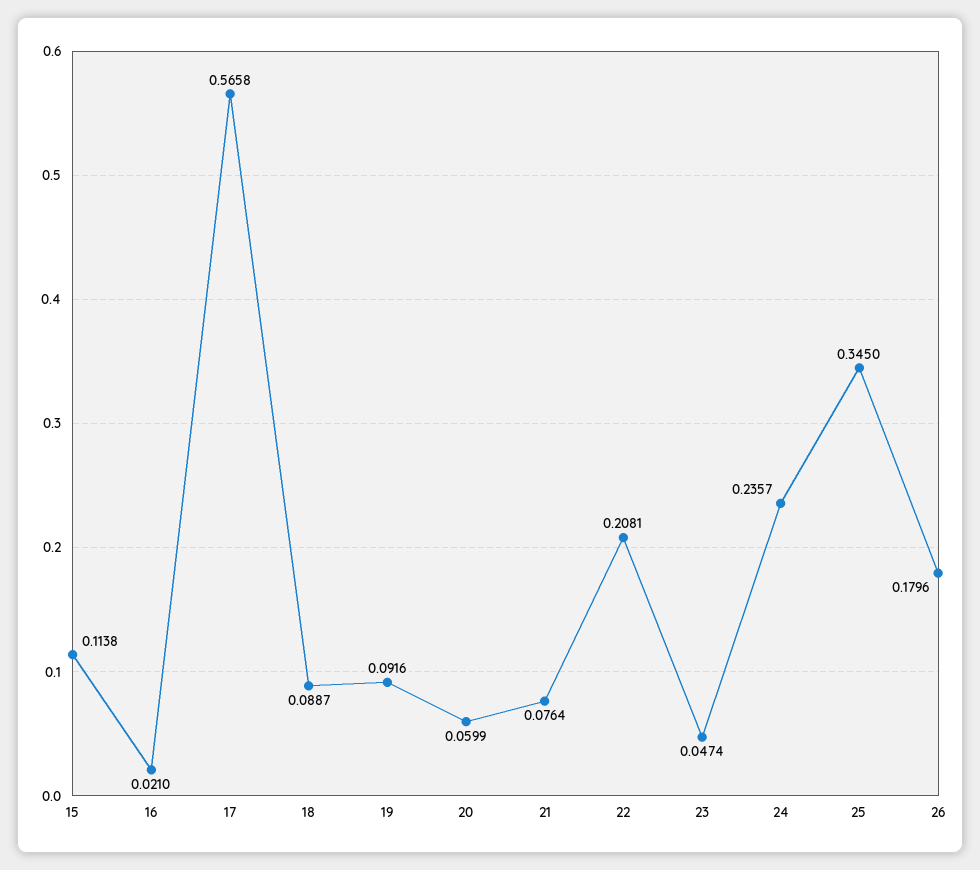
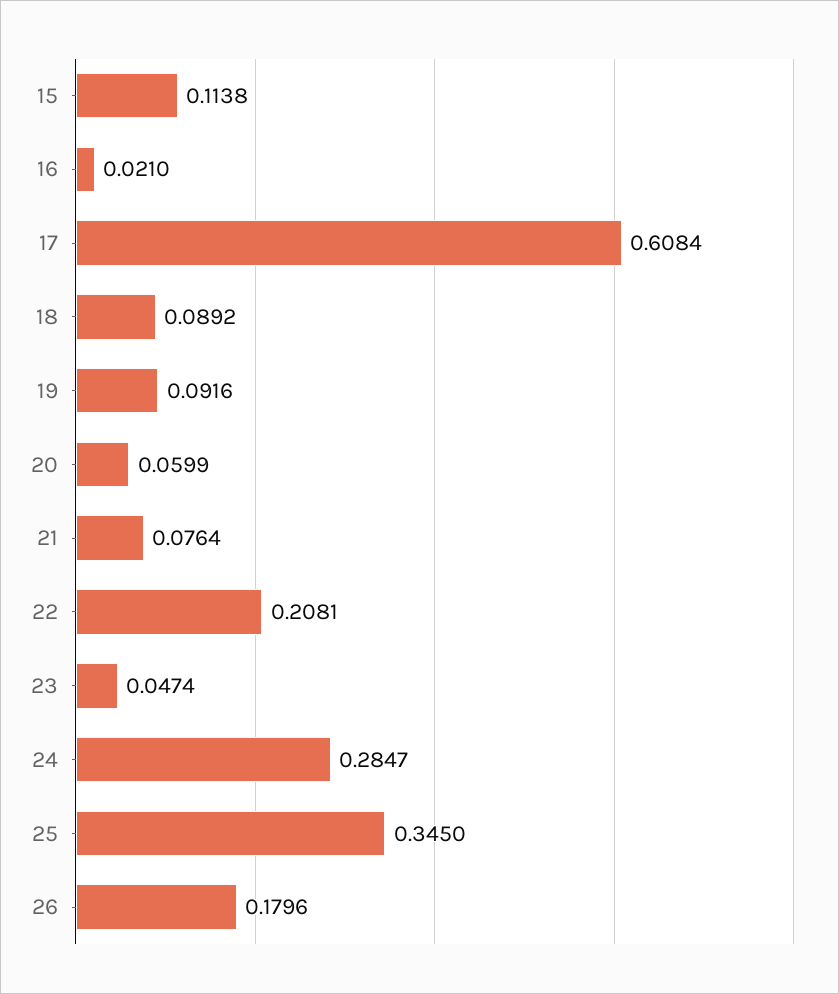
  {
    "15": 0.1138,
    "16": 0.021,
-   "17": 0.5658,
+   "17": 0.6084,
-   "18": 0.0887,
+   "18": 0.0892,
    "19": 0.0916,
    "20": 0.0599,
    "21": 0.0764,
    "22": 0.2081,
    "23": 0.0474,
-   "24": 0.2357,
+   "24": 0.2847,
    "25": 0.345,
    "26": 0.1796
  }

